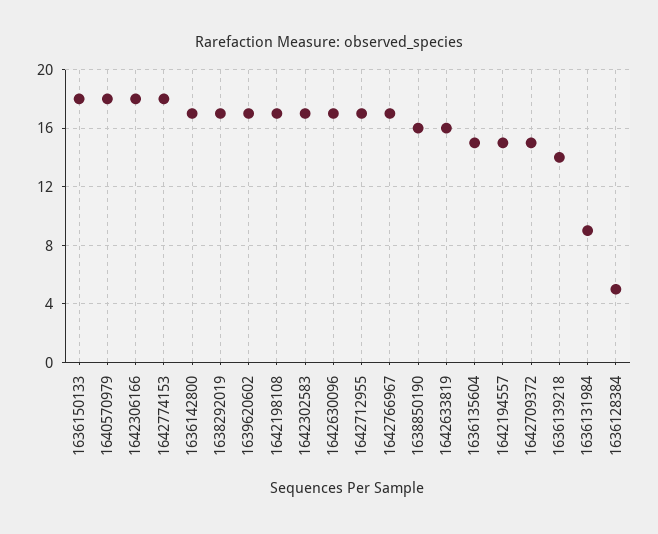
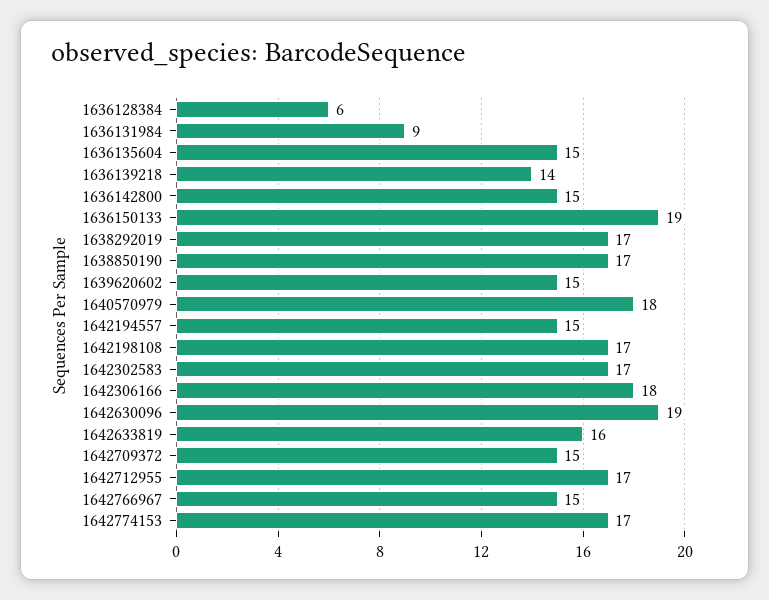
  {
-   "1636150133": 18,
+   "1636150133": 19,
    "1640570979": 18,
    "1642306166": 18,
-   "1642774153": 18,
+   "1642774153": 17,
-   "1636142800": 17,
+   "1636142800": 15,
    "1638292019": 17,
-   "1639620602": 17,
+   "1639620602": 15,
    "1642198108": 17,
    "1642302583": 17,
-   "1642630096": 17,
+   "1642630096": 19,
    "1642712955": 17,
-   "1642766967": 17,
+   "1642766967": 15,
-   "1638850190": 16,
+   "1638850190": 17,
    "1642633819": 16,
    "1636135604": 15,
    "1642194557": 15,
    "1642709372": 15,
    "1636139218": 14,
    "1636131984": 9,
-   "1636128384": 5
+   "1636128384": 6
  }

